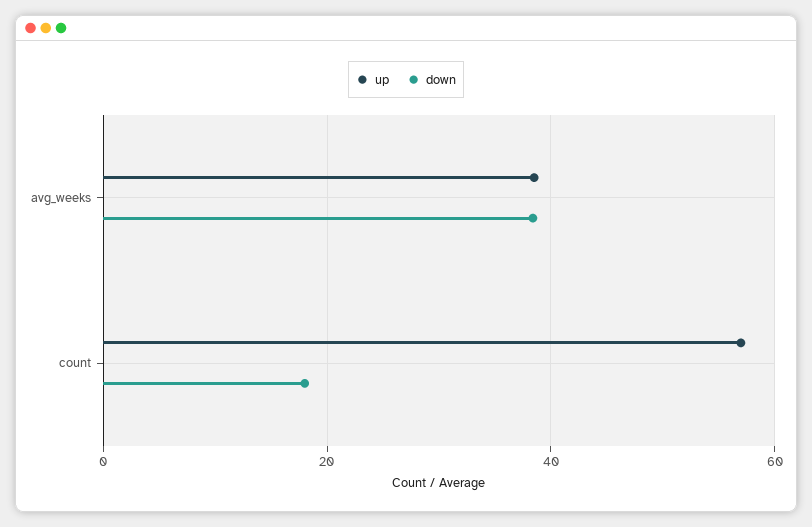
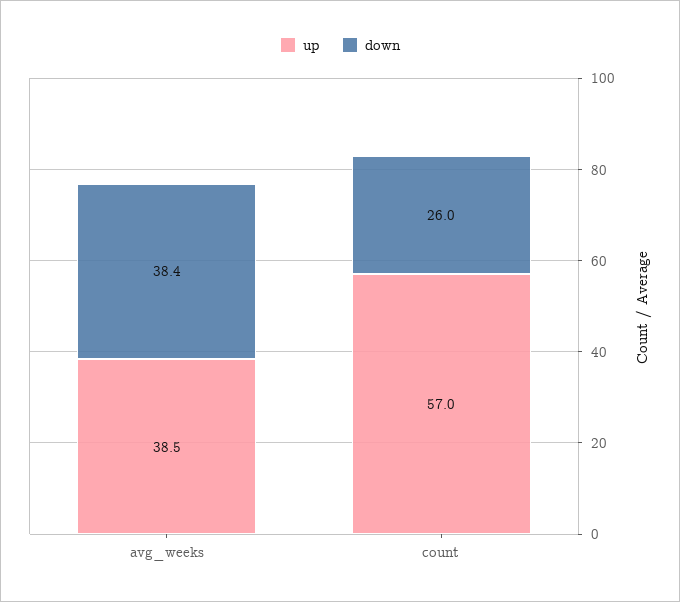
  {
    "up": {
      "avg_weeks": 38.5,
      "count": 57
    },
    "down": {
      "avg_weeks": 38.4,
-     "count": 18
+     "count": 26
    }
  }

